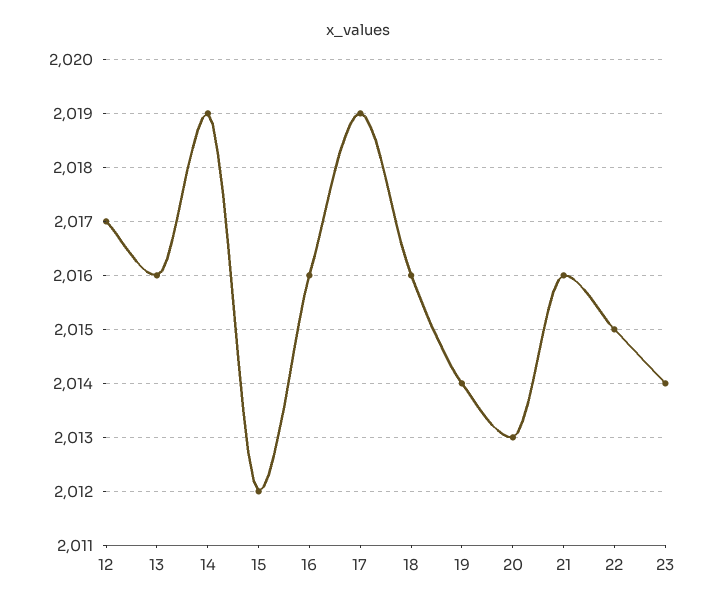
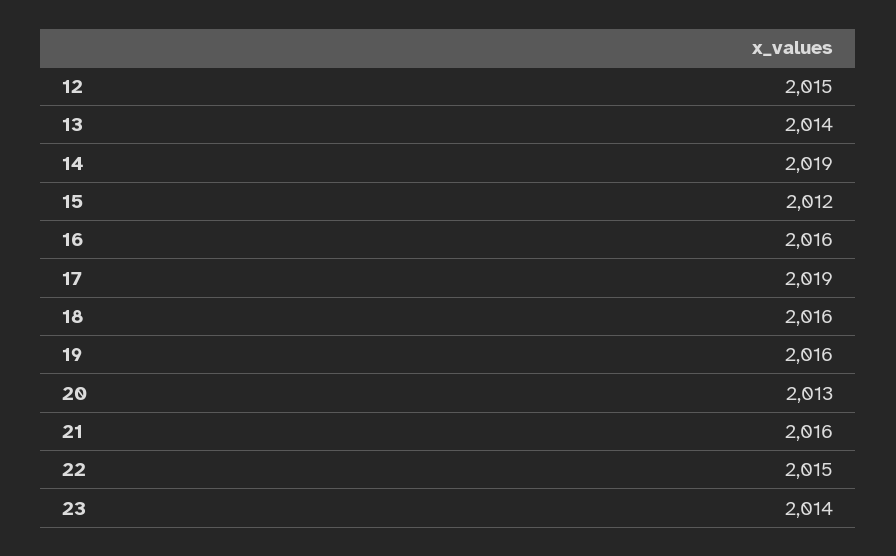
  {
-   "12": 2017,
+   "12": 2015,
-   "13": 2016,
+   "13": 2014,
    "14": 2019,
    "15": 2012,
    "16": 2016,
    "17": 2019,
    "18": 2016,
-   "19": 2014,
+   "19": 2016,
    "20": 2013,
    "21": 2016,
    "22": 2015,
    "23": 2014
  }

